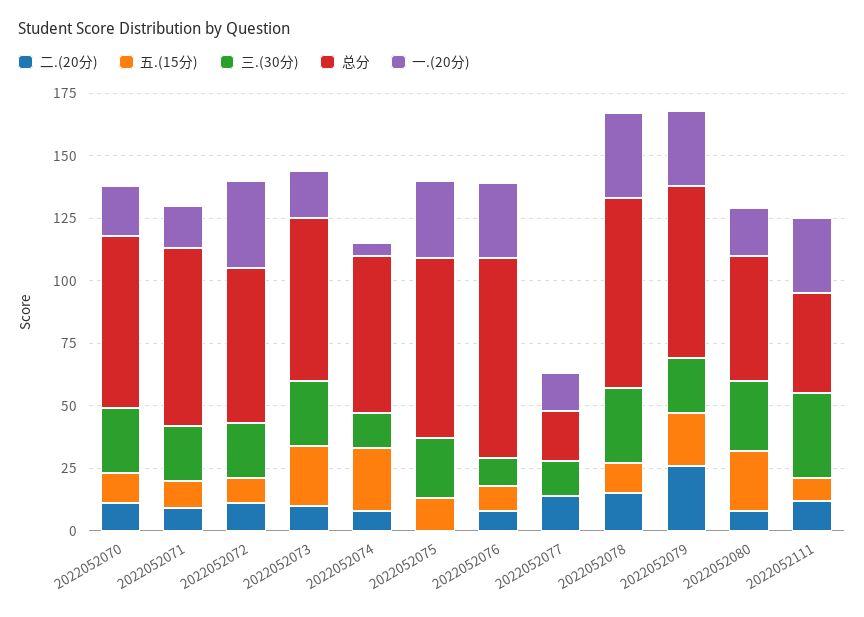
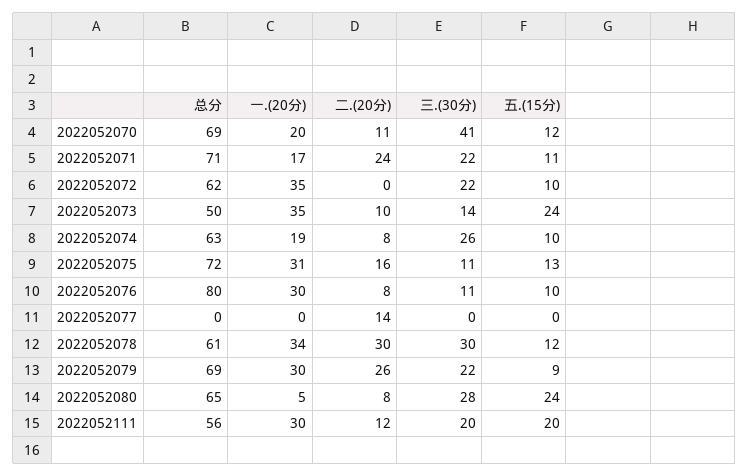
  {
    "二.(20分)": {
      "2022052070": 11,
-     "2022052071": 10,
+     "2022052071": 24,
-     "2022052072": 10,
+     "2022052072": 0,
      "2022052073": 10,
      "2022052074": 8,
-     "2022052075": 0,
+     "2022052075": 16,
      "2022052076": 8,
      "2022052077": 14,
-     "2022052078": 15,
+     "2022052078": 30,
      "2022052079": 26,
      "2022052080": 8,
      "2022052111": 12
    },
    "五.(15分)": {
      "2022052070": 12,
      "2022052071": 11,
      "2022052072": 10,
      "2022052073": 24,
-     "2022052074": 25,
+     "2022052074": 10,
      "2022052075": 13,
      "2022052076": 10,
      "2022052077": 0,
      "2022052078": 12,
-     "2022052079": 20,
+     "2022052079": 9,
      "2022052080": 24,
-     "2022052111": 10
+     "2022052111": 20
    },
    "三.(30分)": {
-     "2022052070": 25,
+     "2022052070": 41,
      "2022052071": 22,
      "2022052072": 22,
-     "2022052073": 25,
+     "2022052073": 14,
-     "2022052074": 15,
+     "2022052074": 26,
-     "2022052075": 25,
+     "2022052075": 11,
      "2022052076": 11,
-     "2022052077": 15,
+     "2022052077": 0,
      "2022052078": 30,
      "2022052079": 22,
      "2022052080": 28,
-     "2022052111": 35
+     "2022052111": 20
    },
    "总分": {
      "2022052070": 69,
      "2022052071": 71,
      "2022052072": 62,
-     "2022052073": 65,
+     "2022052073": 50,
      "2022052074": 63,
      "2022052075": 72,
      "2022052076": 80,
-     "2022052077": 20,
+     "2022052077": 0,
-     "2022052078": 75,
+     "2022052078": 61,
      "2022052079": 69,
-     "2022052080": 50,
+     "2022052080": 65,
-     "2022052111": 40
+     "2022052111": 56
    },
    "一.(20分)": {
      "2022052070": 20,
      "2022052071": 17,
      "2022052072": 35,
-     "2022052073": 20,
+     "2022052073": 35,
-     "2022052074": 5,
+     "2022052074": 19,
      "2022052075": 31,
      "2022052076": 30,
-     "2022052077": 15,
+     "2022052077": 0,
      "2022052078": 34,
      "2022052079": 30,
-     "2022052080": 20,
+     "2022052080": 5,
      "2022052111": 30
    }
  }

